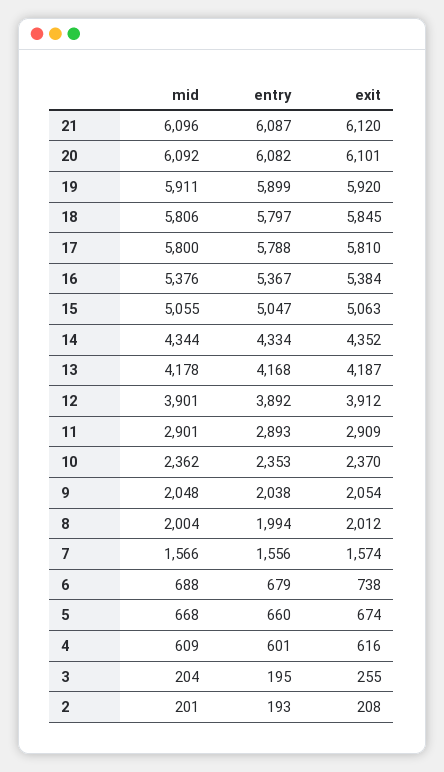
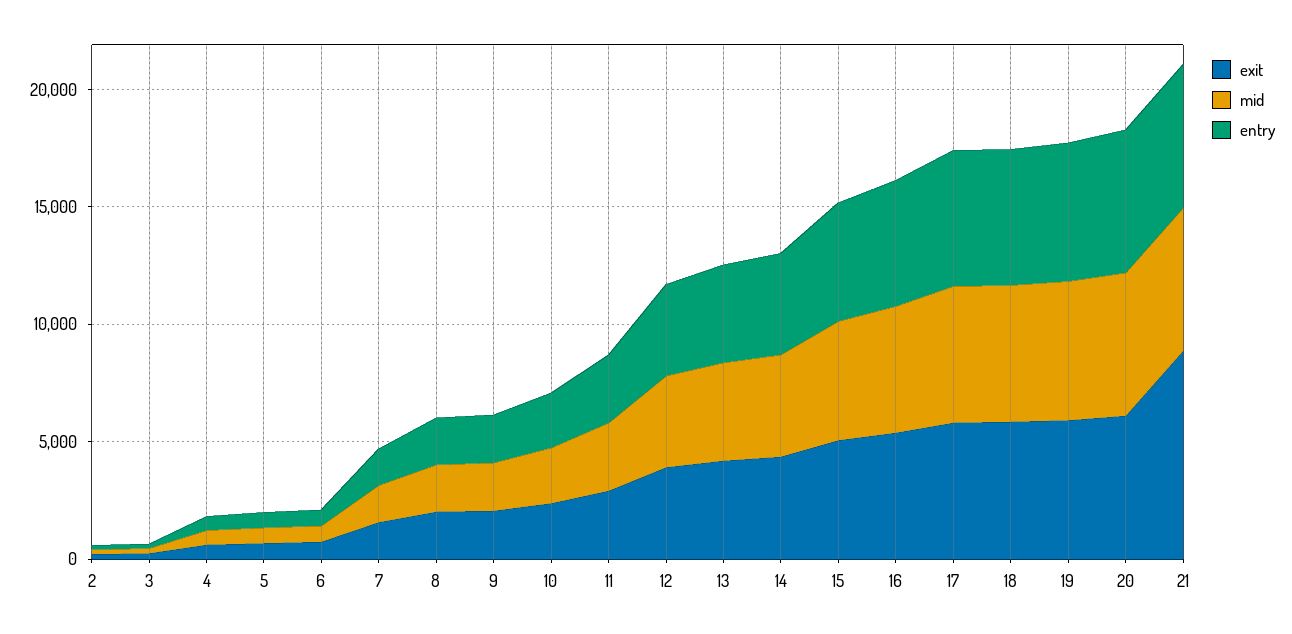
  {
    "mid": {
      "21": 6096,
      "20": 6092,
      "19": 5911,
      "18": 5806,
      "17": 5800,
      "16": 5376,
      "15": 5055,
      "14": 4344,
      "13": 4178,
      "12": 3901,
      "11": 2901,
      "10": 2362,
      "9": 2048,
      "8": 2004,
      "7": 1566,
      "6": 688,
      "5": 668,
      "4": 609,
      "3": 204,
      "2": 201
    },
    "entry": {
      "21": 6087,
      "20": 6082,
      "19": 5899,
      "18": 5797,
      "17": 5788,
      "16": 5367,
      "15": 5047,
      "14": 4334,
      "13": 4168,
      "12": 3892,
      "11": 2893,
      "10": 2353,
      "9": 2038,
      "8": 1994,
      "7": 1556,
      "6": 679,
      "5": 660,
      "4": 601,
      "3": 195,
      "2": 193
    },
    "exit": {
-     "21": 6120,
+     "21": 9000,
      "20": 6101,
      "19": 5920,
      "18": 5845,
      "17": 5810,
      "16": 5384,
      "15": 5063,
      "14": 4352,
      "13": 4187,
      "12": 3912,
      "11": 2909,
      "10": 2370,
      "9": 2054,
      "8": 2012,
      "7": 1574,
      "6": 738,
      "5": 674,
      "4": 616,
      "3": 255,
      "2": 208
    }
  }

